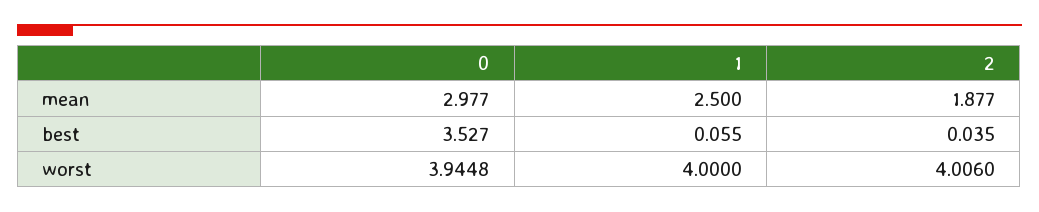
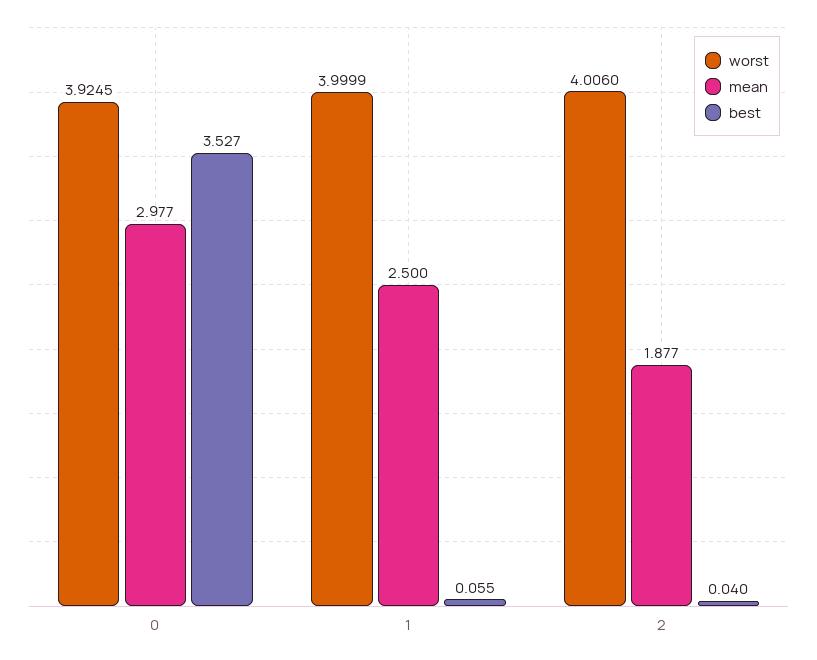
  {
    "mean": {
      "0": 2.977,
      "1": 2.5,
      "2": 1.877
    },
    "best": {
      "0": 3.527,
      "1": 0.055,
-     "2": 0.035
+     "2": 0.04
    },
    "worst": {
-     "0": 3.9448,
+     "0": 3.9245,
-     "1": 4,
+     "1": 3.9999,
      "2": 4.006
    }
  }

